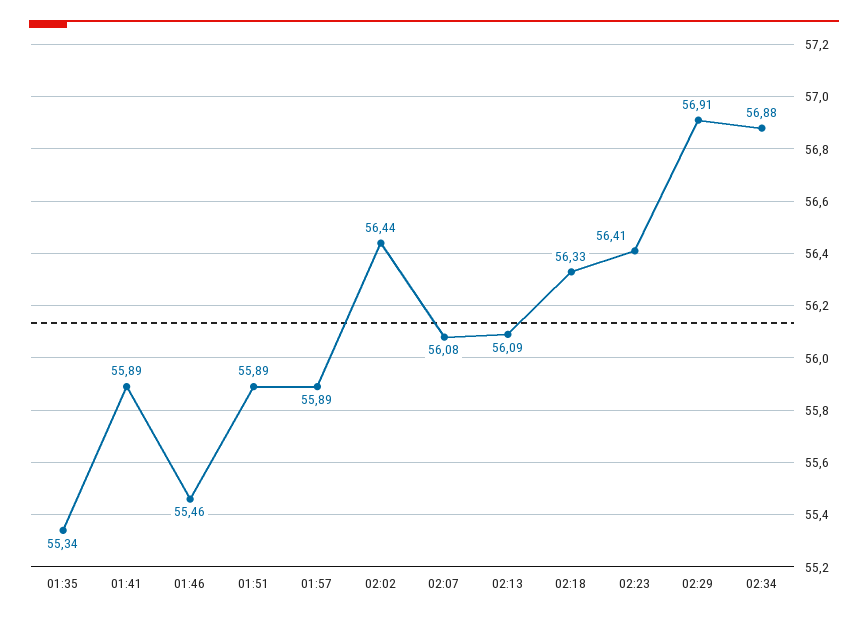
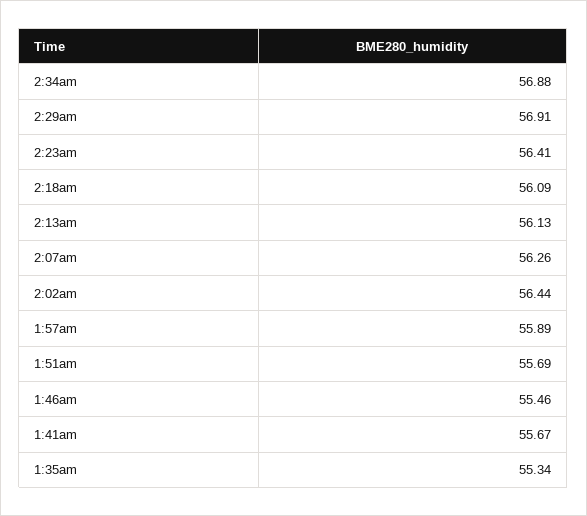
  {
    "01:35": 55.34,
-   "01:41": 55.89,
+   "01:41": 55.67,
    "01:46": 55.46,
-   "01:51": 55.89,
+   "01:51": 55.69,
    "01:57": 55.89,
    "02:02": 56.44,
-   "02:07": 56.08,
+   "02:07": 56.26,
-   "02:13": 56.09,
+   "02:13": 56.13,
-   "02:18": 56.33,
+   "02:18": 56.09,
    "02:23": 56.41,
    "02:29": 56.91,
    "02:34": 56.88
  }

